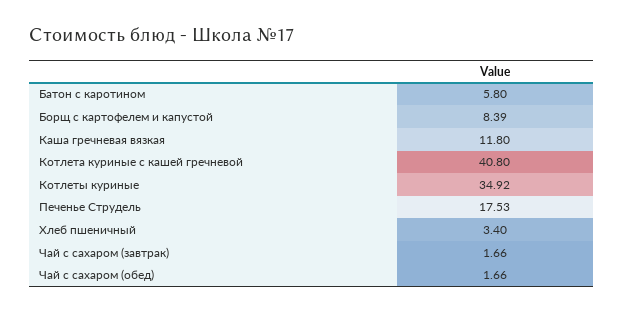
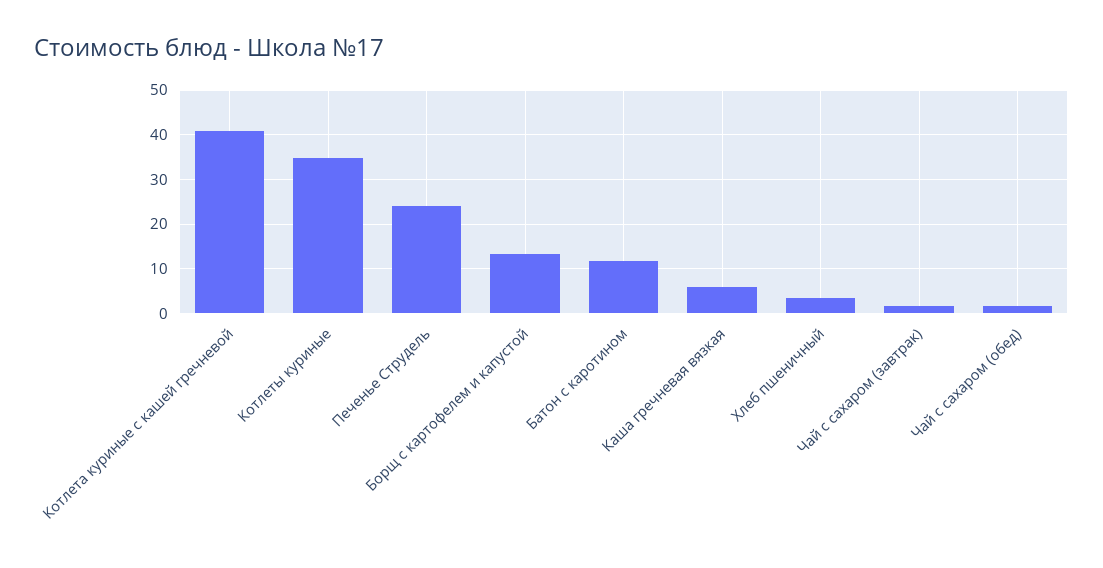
  {
-   "Батон с каротином": 5.8,
+   "Батон с каротином": 12,
-   "Борщ с картофелем и капустой": 8.39,
+   "Борщ с картофелем и капустой": 14,
-   "Каша гречневая вязкая": 11.8,
+   "Каша гречневая вязкая": 6,
    "Котлета куриные с кашей гречневой": 40.8,
    "Котлеты куриные": 34.92,
-   "Печенье Струдель": 17.53,
+   "Печенье Струдель": 24,
    "Хлеб пшеничный": 3.4,
    "Чай с сахаром (завтрак)": 1.66,
    "Чай с сахаром (обед)": 1.66
  }

